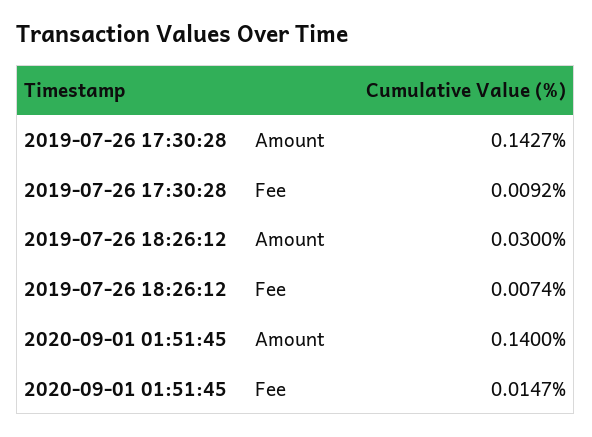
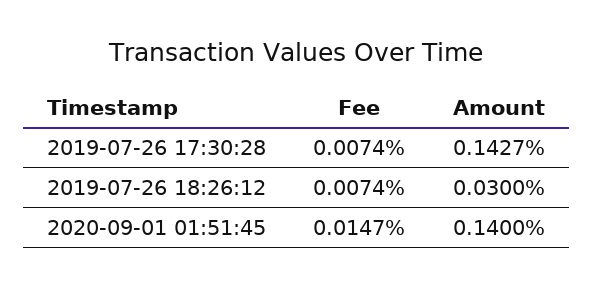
  {
    "2019-07-26 17:30:28": {
      "Amount": 0.1427,
-     "Fee": 0.0092
+     "Fee": 0.0074
    },
    "2019-07-26 18:26:12": {
      "Amount": 0.03,
      "Fee": 0.0074
    },
    "2020-09-01 01:51:45": {
      "Amount": 0.14,
      "Fee": 0.0147
    }
  }

